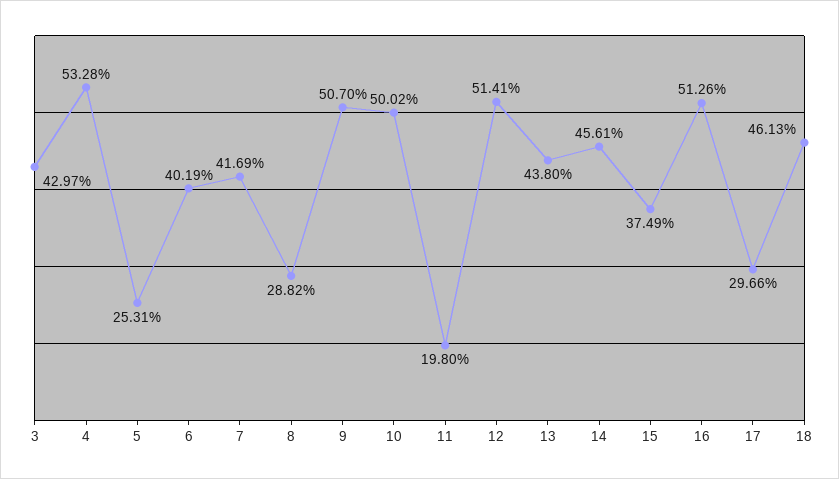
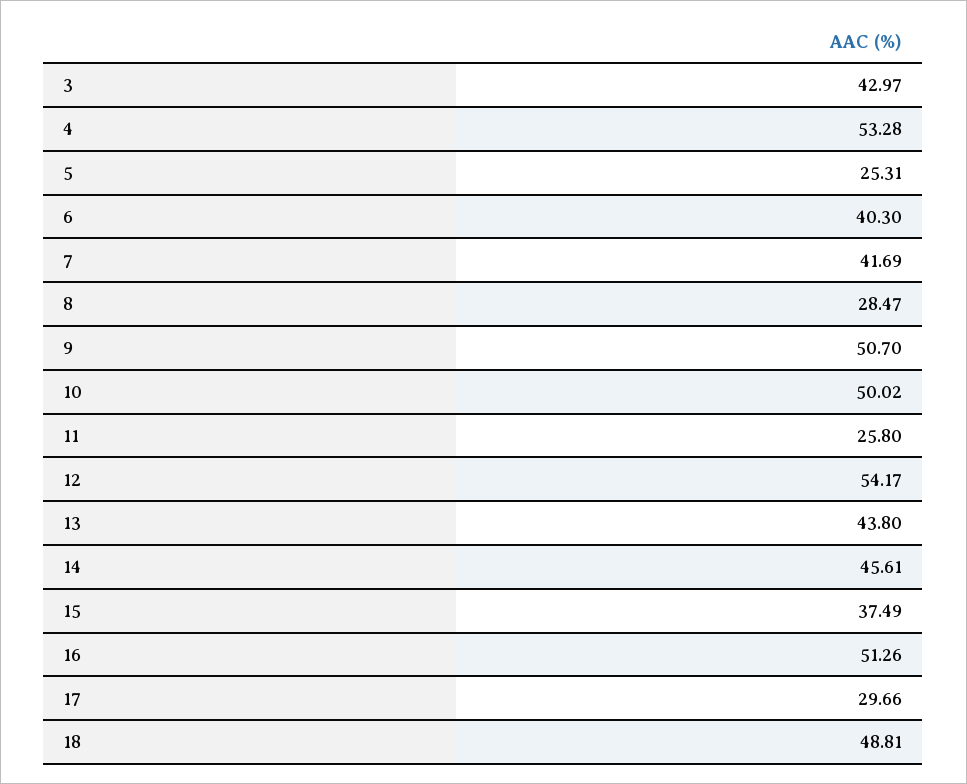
  {
    "3": 42.97,
    "4": 53.28,
    "5": 25.31,
-   "6": 40.19,
+   "6": 40.3,
    "7": 41.69,
-   "8": 28.82,
+   "8": 28.47,
    "9": 50.7,
    "10": 50.02,
-   "11": 19.8,
+   "11": 25.8,
-   "12": 51.41,
+   "12": 54.17,
    "13": 43.8,
    "14": 45.61,
    "15": 37.49,
    "16": 51.26,
    "17": 29.66,
-   "18": 46.13
+   "18": 48.81
  }

